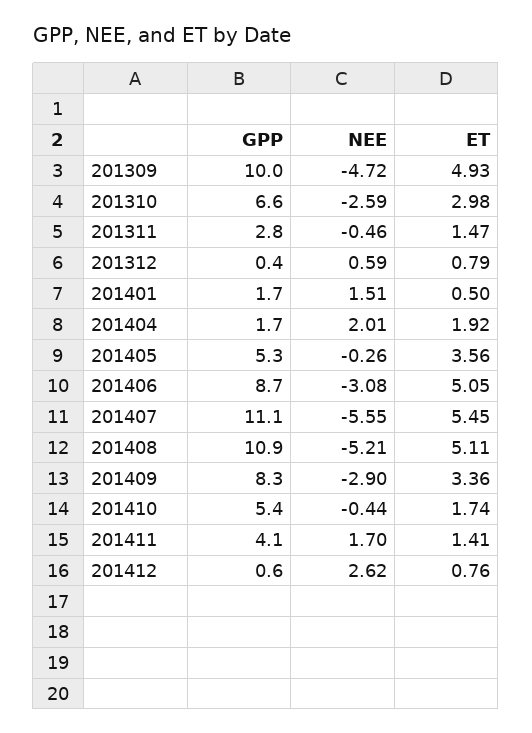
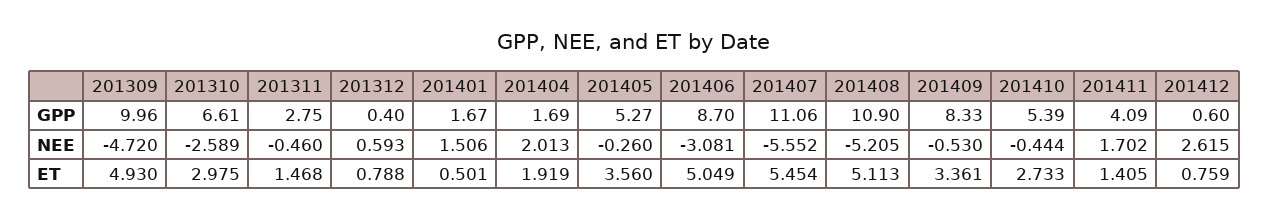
  {
    "GPP": {
      "201309": 9.96,
      "201310": 6.61,
      "201311": 2.75,
      "201312": 0.4,
      "201401": 1.67,
      "201404": 1.69,
      "201405": 5.27,
      "201406": 8.7,
      "201407": 11.06,
      "201408": 10.9,
      "201409": 8.33,
      "201410": 5.39,
      "201411": 4.09,
      "201412": 0.6
    },
    "NEE": {
      "201309": -4.72,
      "201310": -2.589,
      "201311": -0.46,
      "201312": 0.593,
      "201401": 1.506,
      "201404": 2.013,
      "201405": -0.26,
      "201406": -3.081,
      "201407": -5.552,
      "201408": -5.205,
-     "201409": -2.9,
+     "201409": -0.53,
      "201410": -0.444,
      "201411": 1.702,
      "201412": 2.615
    },
    "ET": {
      "201309": 4.93,
      "201310": 2.975,
      "201311": 1.468,
      "201312": 0.788,
      "201401": 0.501,
      "201404": 1.919,
      "201405": 3.56,
      "201406": 5.049,
      "201407": 5.454,
      "201408": 5.113,
      "201409": 3.361,
-     "201410": 1.74,
+     "201410": 2.733,
      "201411": 1.405,
      "201412": 0.759
    }
  }

